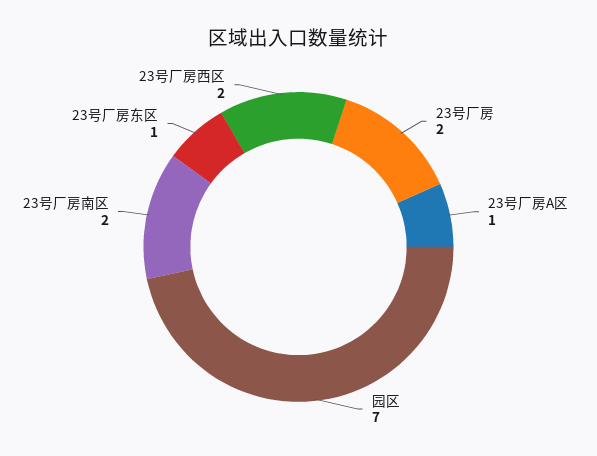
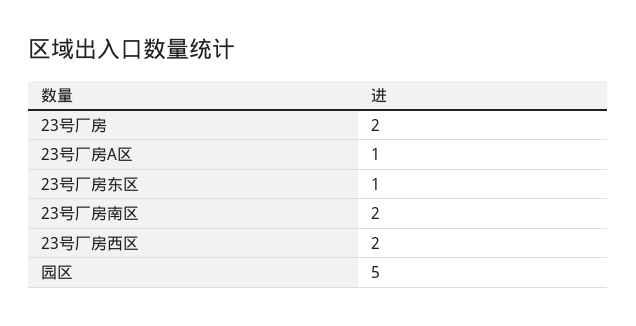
  {
    "23号厂房": 2,
    "23号厂房A区": 1,
-   "园区": 7,
+   "园区": 5,
    "23号厂房南区": 2,
    "23号厂房东区": 1,
    "23号厂房西区": 2
  }

